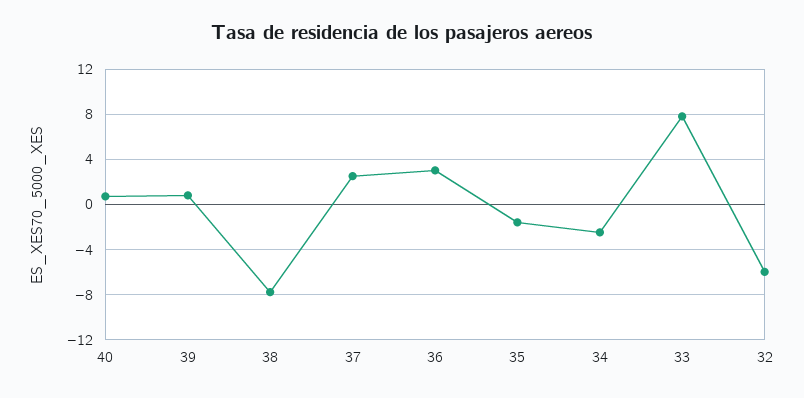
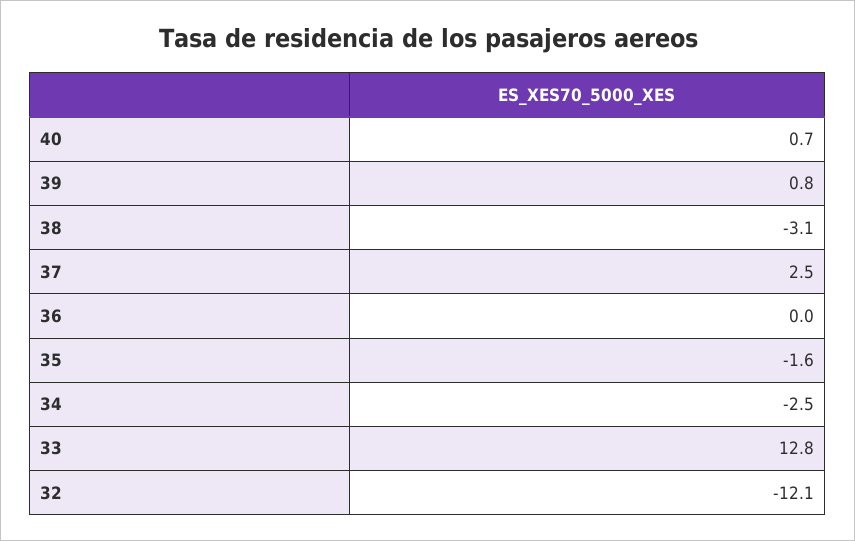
  {
    "40": 0.7,
    "39": 0.8,
-   "38": -8,
+   "38": -3.1,
    "37": 2.5,
-   "36": 3,
+   "36": 0,
    "35": -1.6,
    "34": -2.5,
-   "33": 8,
+   "33": 12.8,
-   "32": -6
+   "32": -12.1
  }

